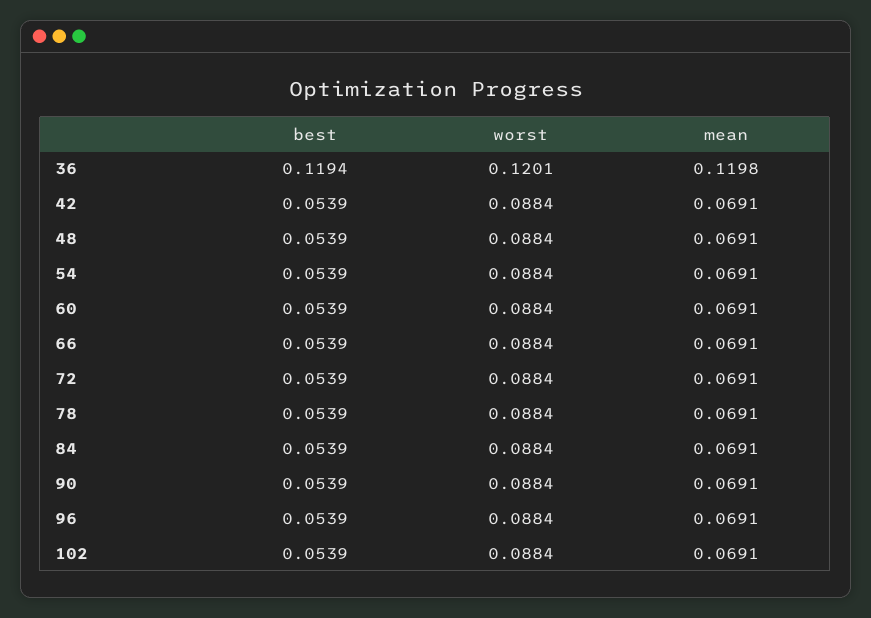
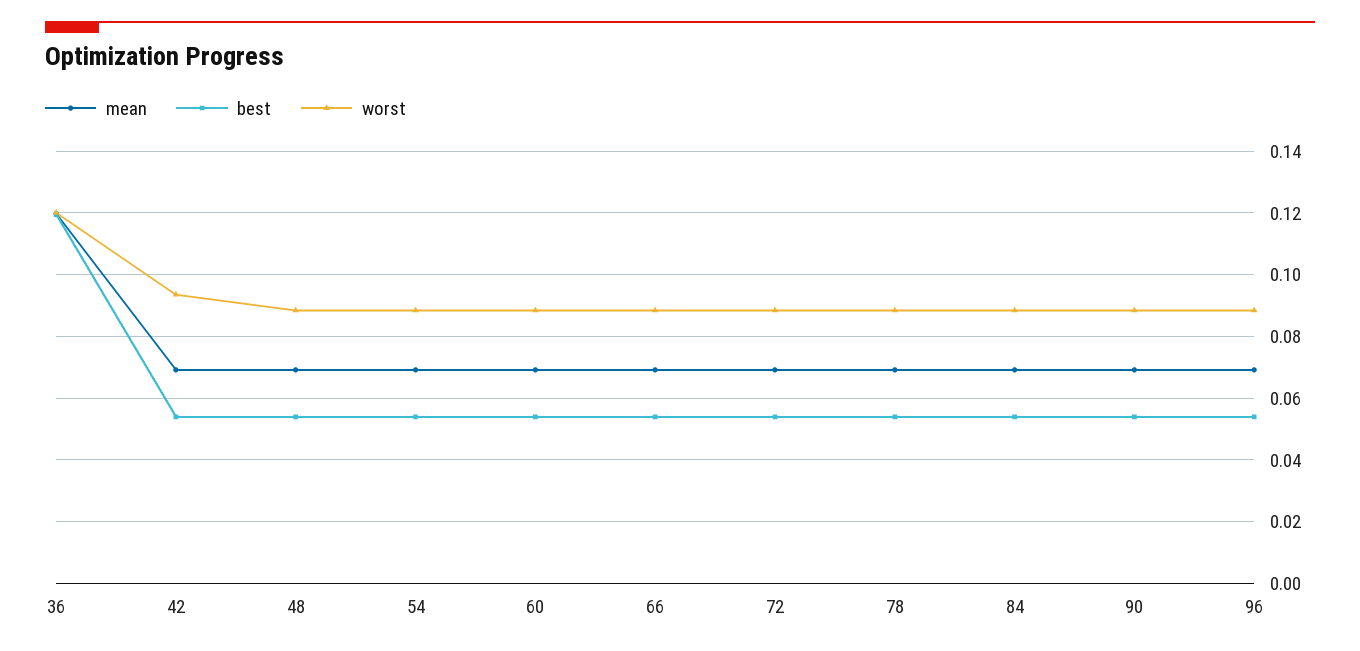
  {
    "best": {
      "36": 0.1194,
      "42": 0.0539,
      "48": 0.0539,
      "54": 0.0539,
      "60": 0.0539,
      "66": 0.0539,
      "72": 0.0539,
      "78": 0.0539,
      "84": 0.0539,
      "90": 0.0539,
-     "96": 0.0539,
+     "96": 0.0539
-     "102": 0.0539
    },
    "worst": {
      "36": 0.1201,
-     "42": 0.0884,
+     "42": 0.094,
      "48": 0.0884,
      "54": 0.0884,
      "60": 0.0884,
      "66": 0.0884,
      "72": 0.0884,
      "78": 0.0884,
      "84": 0.0884,
      "90": 0.0884,
-     "96": 0.0884,
+     "96": 0.0884
-     "102": 0.0884
    },
    "mean": {
      "36": 0.1198,
      "42": 0.0691,
      "48": 0.0691,
      "54": 0.0691,
      "60": 0.0691,
      "66": 0.0691,
      "72": 0.0691,
      "78": 0.0691,
      "84": 0.0691,
      "90": 0.0691,
-     "96": 0.0691,
+     "96": 0.0691
-     "102": 0.0691
    }
  }

